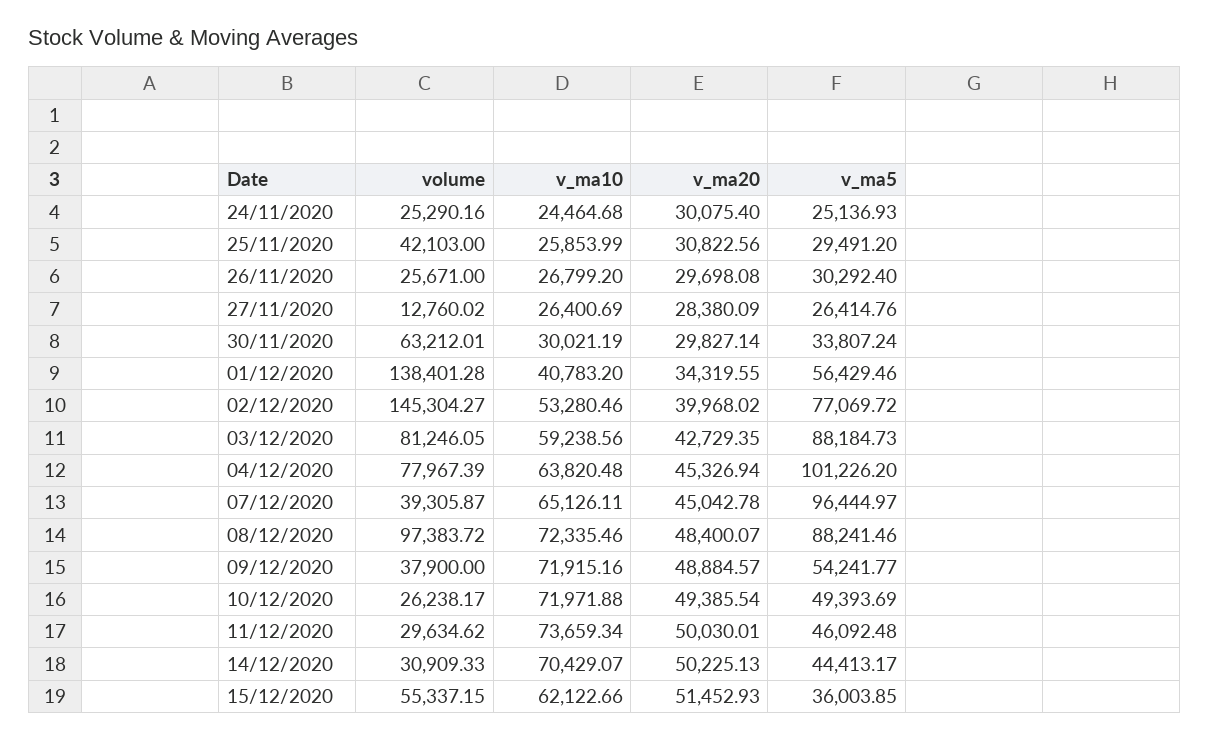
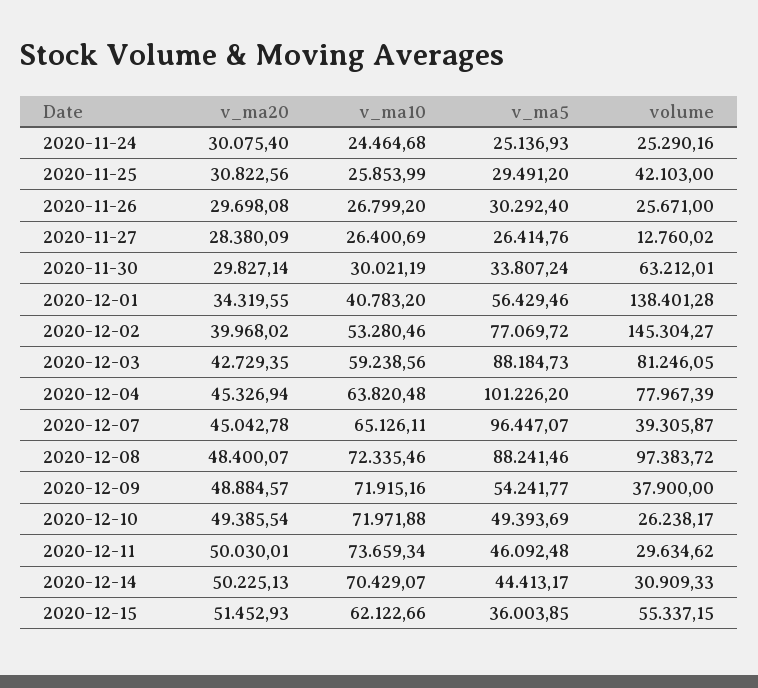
  {
    "volume": {
      "24/11/2020": 25290.16,
      "25/11/2020": 42103,
      "26/11/2020": 25671,
      "27/11/2020": 12760.02,
      "30/11/2020": 63212.01,
      "01/12/2020": 138401.28,
      "02/12/2020": 145304.27,
      "03/12/2020": 81246.05,
      "04/12/2020": 77967.39,
      "07/12/2020": 39305.87,
      "08/12/2020": 97383.72,
      "09/12/2020": 37900,
      "10/12/2020": 26238.17,
      "11/12/2020": 29634.62,
      "14/12/2020": 30909.33,
      "15/12/2020": 55337.15
    },
    "v_ma10": {
      "24/11/2020": 24464.68,
      "25/11/2020": 25853.99,
      "26/11/2020": 26799.2,
      "27/11/2020": 26400.69,
      "30/11/2020": 30021.19,
      "01/12/2020": 40783.2,
      "02/12/2020": 53280.46,
      "03/12/2020": 59238.56,
      "04/12/2020": 63820.48,
      "07/12/2020": 65126.11,
      "08/12/2020": 72335.46,
      "09/12/2020": 71915.16,
      "10/12/2020": 71971.88,
      "11/12/2020": 73659.34,
      "14/12/2020": 70429.07,
      "15/12/2020": 62122.66
    },
    "v_ma20": {
      "24/11/2020": 30075.4,
      "25/11/2020": 30822.56,
      "26/11/2020": 29698.08,
      "27/11/2020": 28380.09,
      "30/11/2020": 29827.14,
      "01/12/2020": 34319.55,
      "02/12/2020": 39968.02,
      "03/12/2020": 42729.35,
      "04/12/2020": 45326.94,
      "07/12/2020": 45042.78,
      "08/12/2020": 48400.07,
      "09/12/2020": 48884.57,
      "10/12/2020": 49385.54,
      "11/12/2020": 50030.01,
      "14/12/2020": 50225.13,
      "15/12/2020": 51452.93
    },
    "v_ma5": {
      "24/11/2020": 25136.93,
      "25/11/2020": 29491.2,
      "26/11/2020": 30292.4,
      "27/11/2020": 26414.76,
      "30/11/2020": 33807.24,
      "01/12/2020": 56429.46,
      "02/12/2020": 77069.72,
      "03/12/2020": 88184.73,
      "04/12/2020": 101226.2,
-     "07/12/2020": 96444.97,
+     "07/12/2020": 96447.07,
      "08/12/2020": 88241.46,
      "09/12/2020": 54241.77,
      "10/12/2020": 49393.69,
      "11/12/2020": 46092.48,
      "14/12/2020": 44413.17,
      "15/12/2020": 36003.85
    }
  }

